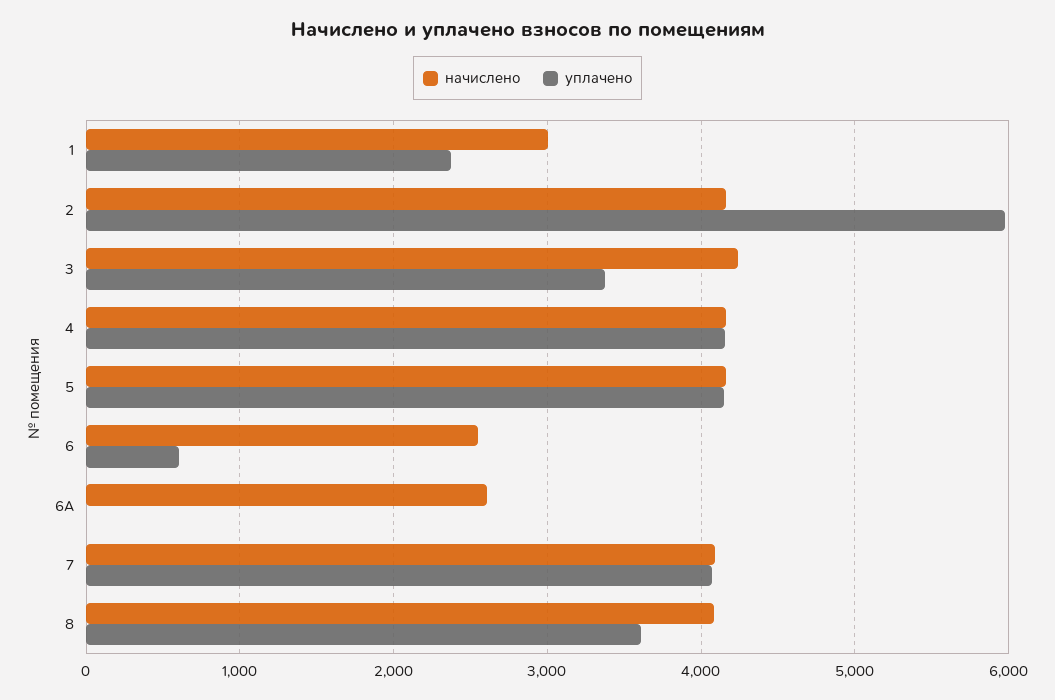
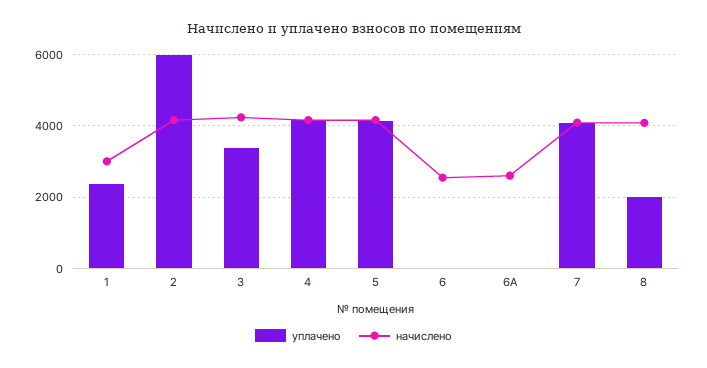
  {
    "начислено": {
      "1": 3000,
      "2": 4200,
      "3": 4200,
      "4": 4200,
      "5": 4200,
      "6": 2500,
      "6А": 2600,
      "7": 4100,
      "8": 4100
    },
    "уплачено": {
      "1": 2400,
      "2": 6000,
      "3": 3400,
      "4": 4200,
      "5": 4100,
-     "6": 600,
+     "6": 0,
      "6А": 0,
      "7": 4100,
-     "8": 3600
+     "8": 2000
    }
  }

